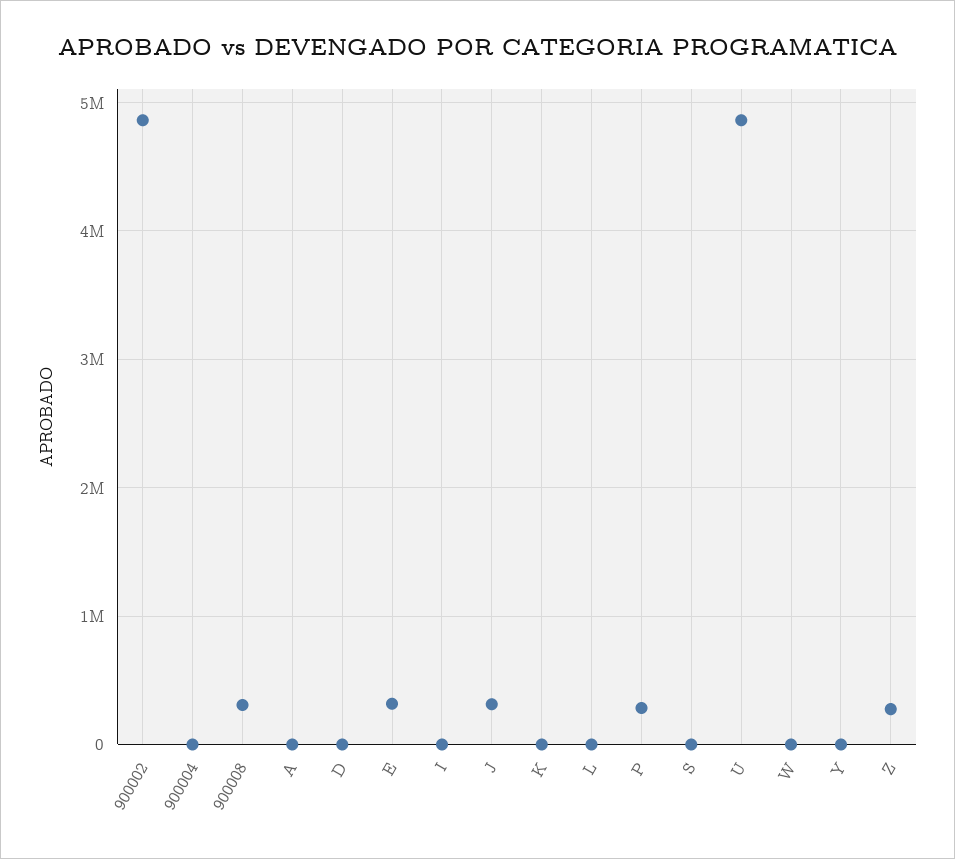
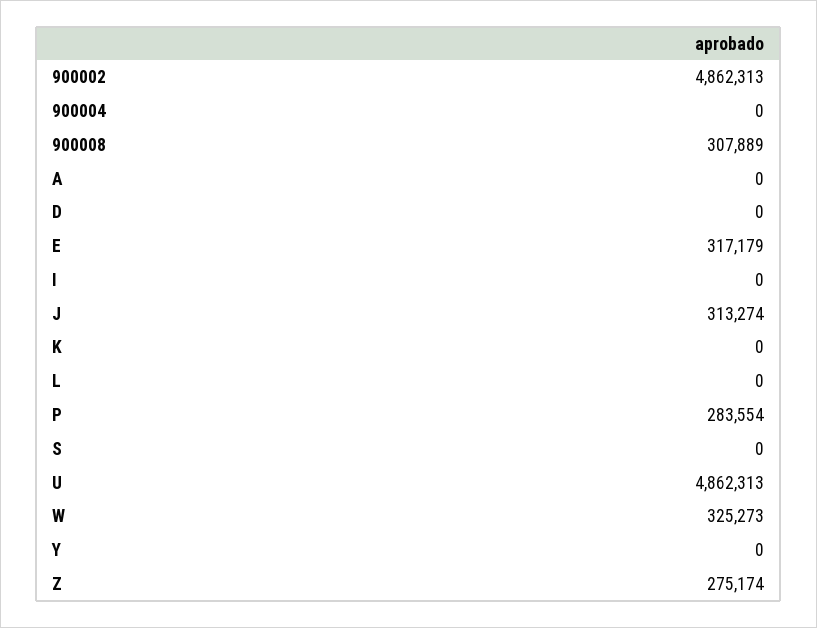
  {
    "900002": 4862313,
    "900004": 0,
    "900008": 307889,
    "A": 0,
    "D": 0,
    "E": 317179,
    "I": 0,
    "J": 313274,
    "K": 0,
    "L": 0,
    "P": 283554,
    "S": 0,
    "U": 4862313,
-   "W": 0,
+   "W": 325273,
    "Y": 0,
    "Z": 275174
  }

